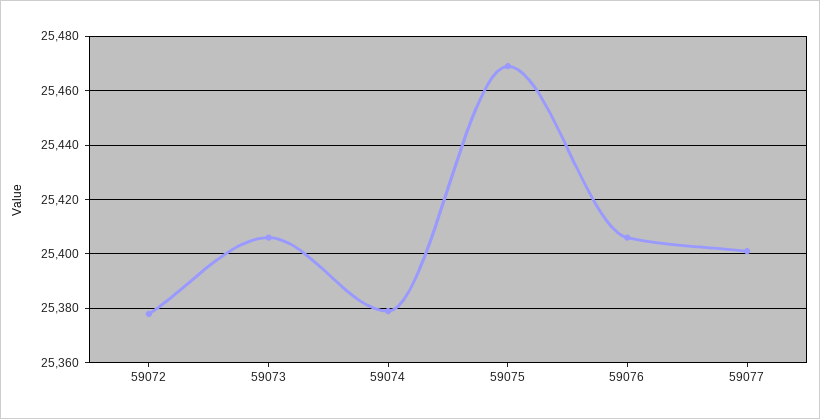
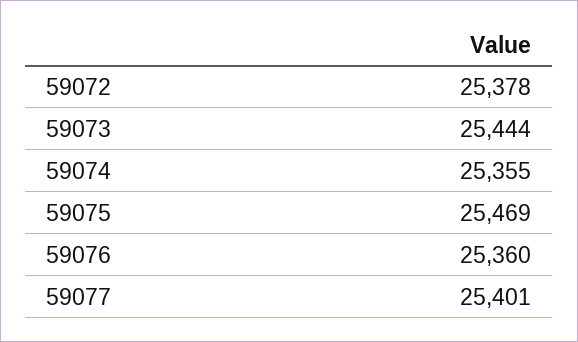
  {
    "59072": 25378,
-   "59073": 25405,
+   "59073": 25444,
-   "59074": 25380,
+   "59074": 25355,
    "59075": 25469,
-   "59076": 25405,
+   "59076": 25360,
    "59077": 25401
  }

